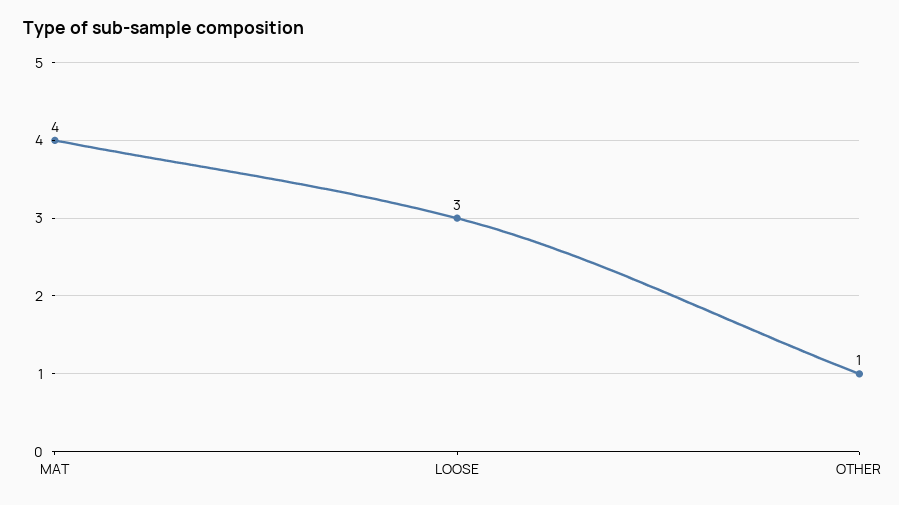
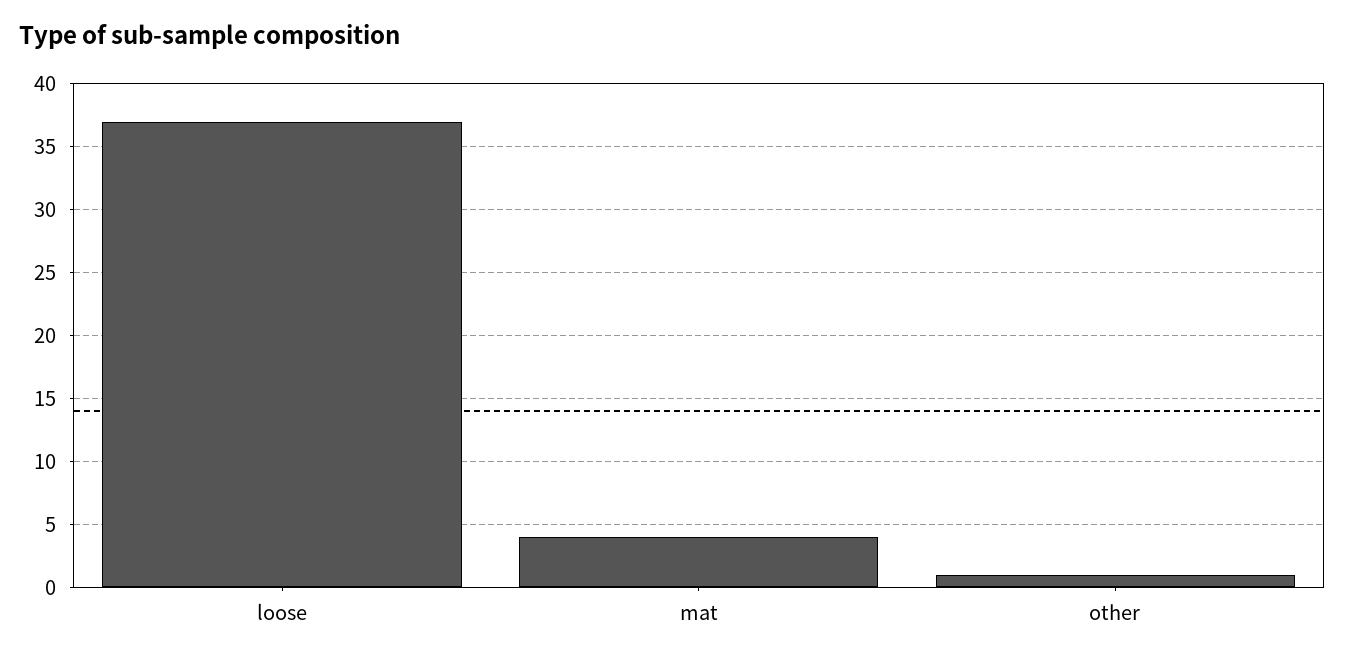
  {
    "MAT": 4,
-   "LOOSE": 3,
+   "LOOSE": 37,
    "OTHER": 1
  }

